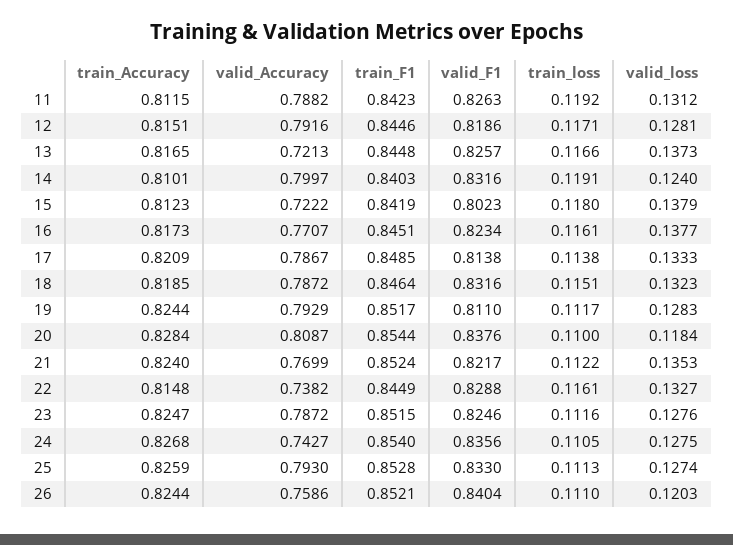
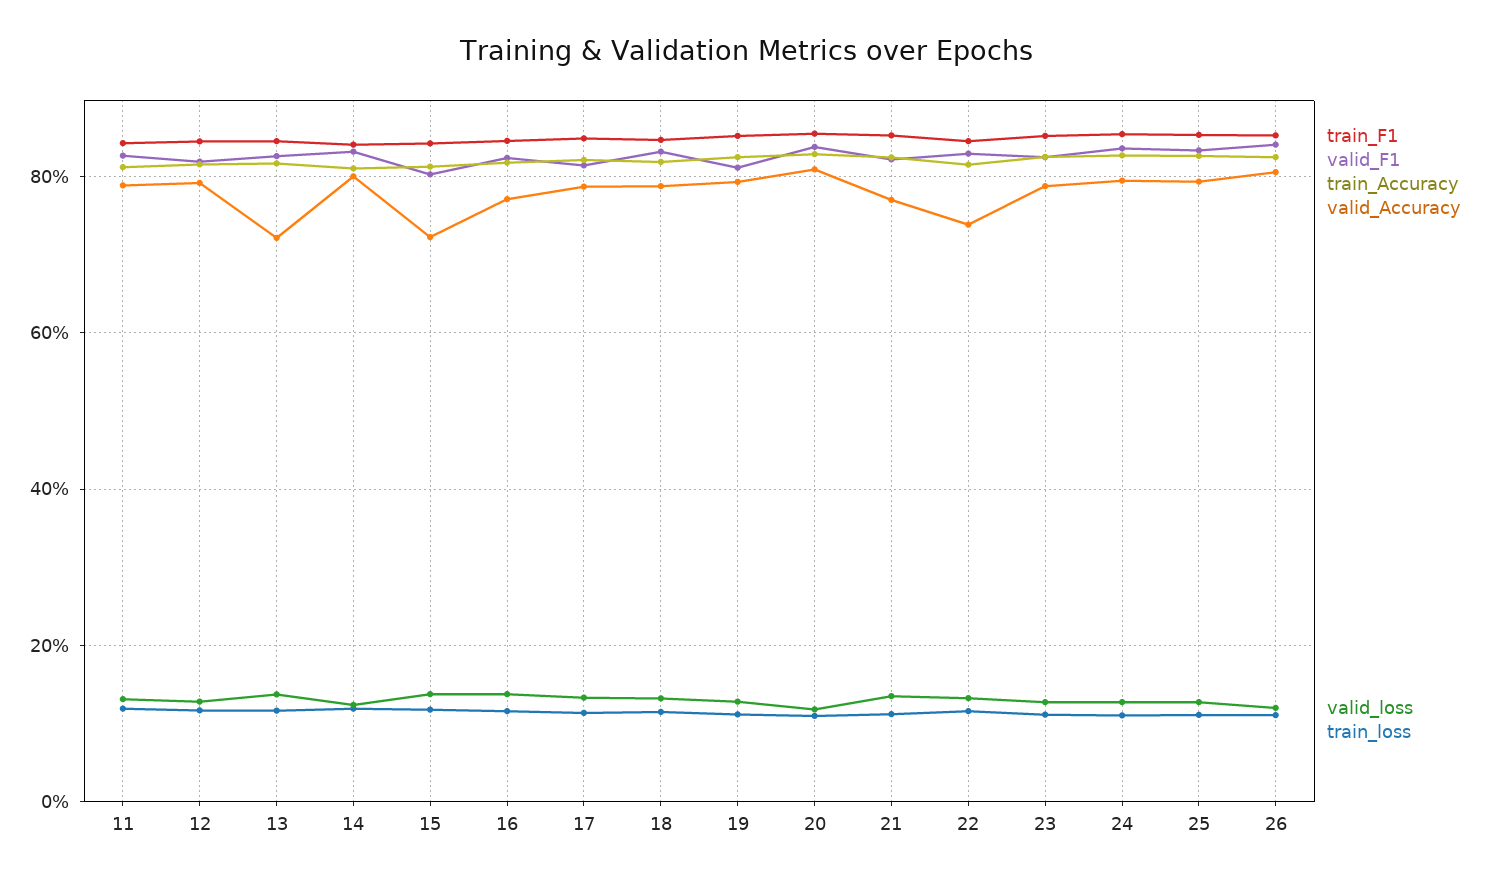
  {
    "train_Accuracy": {
      "11": 0.8115,
      "12": 0.8151,
      "13": 0.8165,
      "14": 0.8101,
      "15": 0.8123,
      "16": 0.8173,
      "17": 0.8209,
      "18": 0.8185,
      "19": 0.8244,
      "20": 0.8284,
      "21": 0.824,
      "22": 0.8148,
      "23": 0.8247,
      "24": 0.8268,
      "25": 0.8259,
      "26": 0.8244
    },
    "valid_Accuracy": {
      "11": 0.7882,
      "12": 0.7916,
      "13": 0.7213,
      "14": 0.7997,
      "15": 0.7222,
      "16": 0.7707,
      "17": 0.7867,
      "18": 0.7872,
      "19": 0.7929,
      "20": 0.8087,
      "21": 0.7699,
      "22": 0.7382,
      "23": 0.7872,
-     "24": 0.7427,
+     "24": 0.8,
      "25": 0.793,
-     "26": 0.7586
+     "26": 0.8
    },
    "train_F1": {
      "11": 0.8423,
      "12": 0.8446,
      "13": 0.8448,
      "14": 0.8403,
      "15": 0.8419,
      "16": 0.8451,
      "17": 0.8485,
      "18": 0.8464,
      "19": 0.8517,
      "20": 0.8544,
      "21": 0.8524,
      "22": 0.8449,
      "23": 0.8515,
      "24": 0.854,
      "25": 0.8528,
      "26": 0.8521
    },
    "valid_F1": {
      "11": 0.8263,
      "12": 0.8186,
      "13": 0.8257,
      "14": 0.8316,
      "15": 0.8023,
      "16": 0.8234,
      "17": 0.8138,
      "18": 0.8316,
      "19": 0.811,
      "20": 0.8376,
      "21": 0.8217,
      "22": 0.8288,
      "23": 0.8246,
      "24": 0.8356,
      "25": 0.833,
      "26": 0.8404
    },
    "train_loss": {
      "11": 0.1192,
      "12": 0.1171,
      "13": 0.1166,
      "14": 0.1191,
      "15": 0.118,
      "16": 0.1161,
      "17": 0.1138,
      "18": 0.1151,
      "19": 0.1117,
      "20": 0.11,
      "21": 0.1122,
      "22": 0.1161,
      "23": 0.1116,
      "24": 0.1105,
      "25": 0.1113,
      "26": 0.111
    },
    "valid_loss": {
      "11": 0.1312,
      "12": 0.1281,
      "13": 0.1373,
      "14": 0.124,
      "15": 0.1379,
      "16": 0.1377,
      "17": 0.1333,
      "18": 0.1323,
      "19": 0.1283,
      "20": 0.1184,
      "21": 0.1353,
      "22": 0.1327,
      "23": 0.1276,
      "24": 0.1275,
      "25": 0.1274,
      "26": 0.1203
    }
  }

